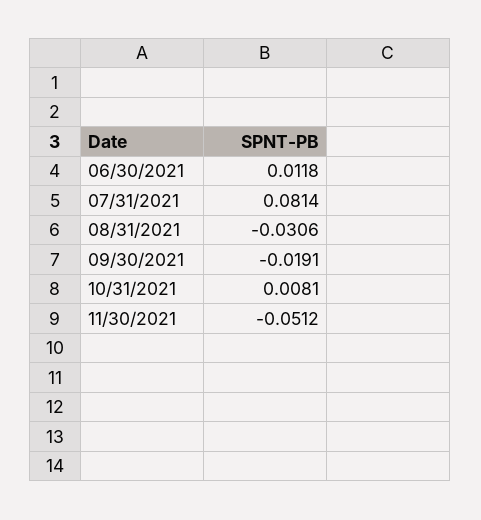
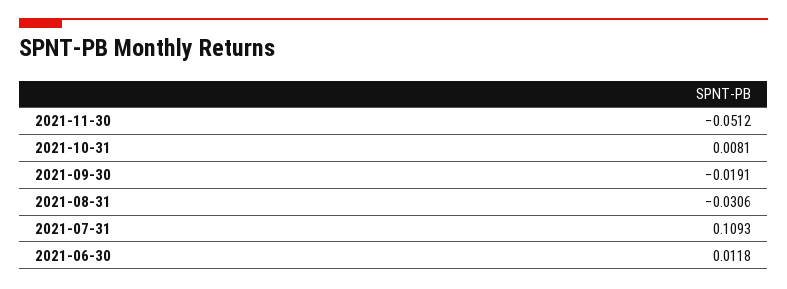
  {
    "06/30/2021": 0.0118,
-   "07/31/2021": 0.0814,
+   "07/31/2021": 0.1093,
    "08/31/2021": -0.0306,
    "09/30/2021": -0.0191,
    "10/31/2021": 0.0081,
    "11/30/2021": -0.0512
  }

